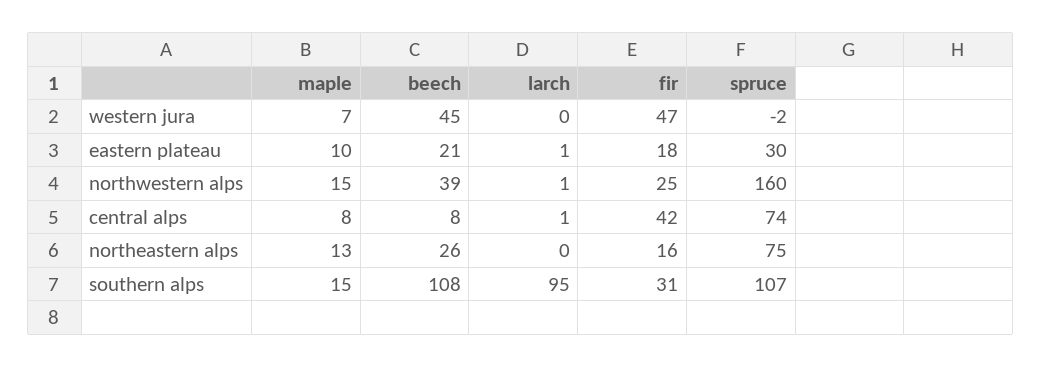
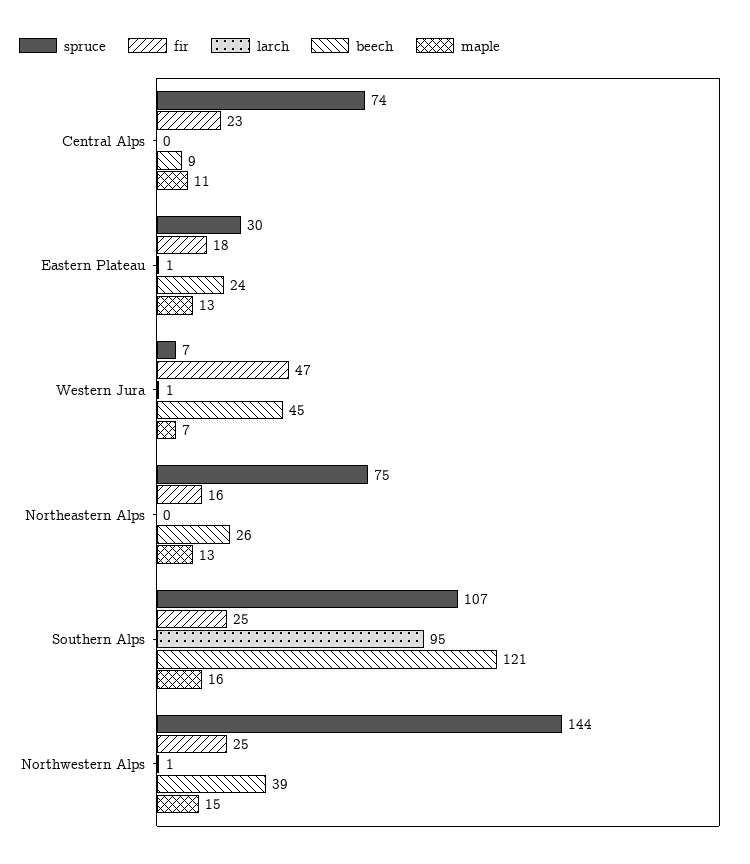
  {
    "maple": {
      "western jura": 7,
-     "eastern plateau": 10,
+     "eastern plateau": 13,
      "northwestern alps": 15,
-     "central alps": 8,
+     "central alps": 11,
      "northeastern alps": 13,
-     "southern alps": 15
+     "southern alps": 16
    },
    "beech": {
      "western jura": 45,
-     "eastern plateau": 21,
+     "eastern plateau": 24,
      "northwestern alps": 39,
-     "central alps": 8,
+     "central alps": 9,
      "northeastern alps": 26,
-     "southern alps": 108
+     "southern alps": 121
    },
    "larch": {
-     "western jura": 0,
+     "western jura": 1,
      "eastern plateau": 1,
      "northwestern alps": 1,
-     "central alps": 1,
+     "central alps": 0,
      "northeastern alps": 0,
      "southern alps": 95
    },
    "fir": {
      "western jura": 47,
      "eastern plateau": 18,
      "northwestern alps": 25,
-     "central alps": 42,
+     "central alps": 23,
      "northeastern alps": 16,
-     "southern alps": 31
+     "southern alps": 25
    },
    "spruce": {
-     "western jura": -2,
+     "western jura": 7,
      "eastern plateau": 30,
-     "northwestern alps": 160,
+     "northwestern alps": 144,
      "central alps": 74,
      "northeastern alps": 75,
      "southern alps": 107
    }
  }

